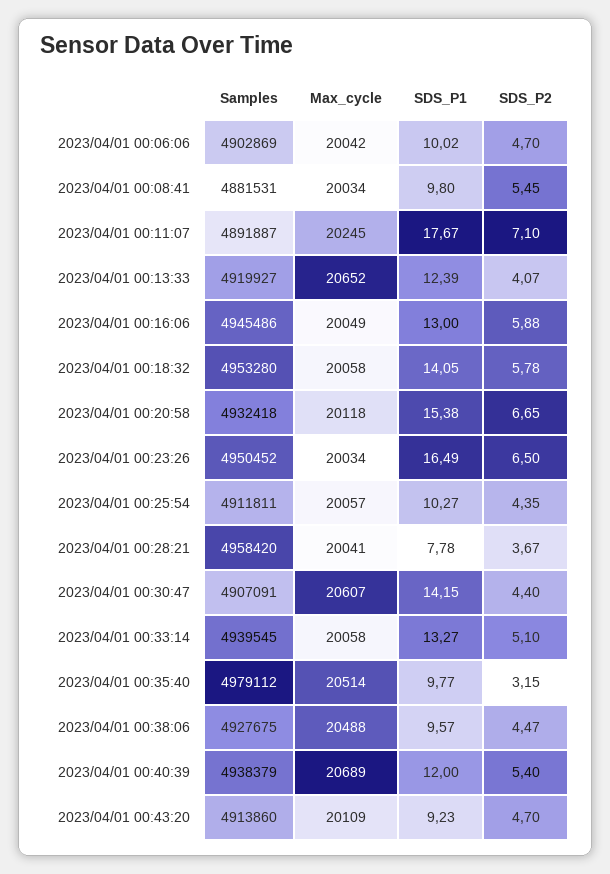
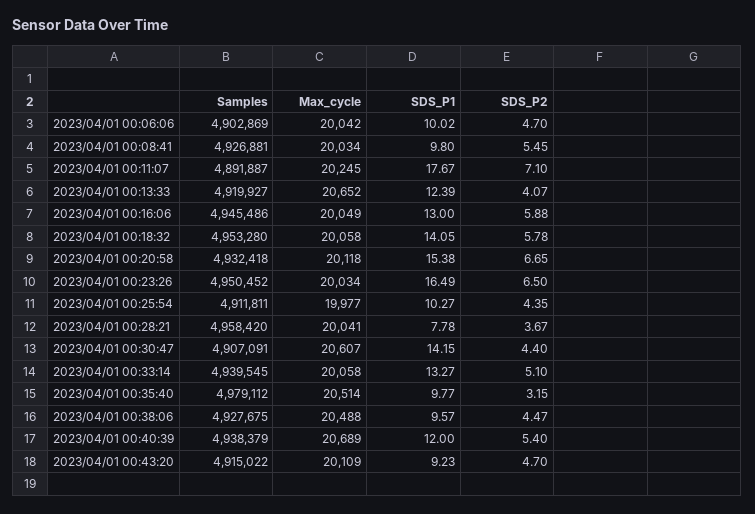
  {
    "Samples": {
      "2023/04/01 00:06:06": 4902869,
-     "2023/04/01 00:08:41": 4881531,
+     "2023/04/01 00:08:41": 4926881,
      "2023/04/01 00:11:07": 4891887,
      "2023/04/01 00:13:33": 4919927,
      "2023/04/01 00:16:06": 4945486,
      "2023/04/01 00:18:32": 4953280,
      "2023/04/01 00:20:58": 4932418,
      "2023/04/01 00:23:26": 4950452,
      "2023/04/01 00:25:54": 4911811,
      "2023/04/01 00:28:21": 4958420,
      "2023/04/01 00:30:47": 4907091,
      "2023/04/01 00:33:14": 4939545,
      "2023/04/01 00:35:40": 4979112,
      "2023/04/01 00:38:06": 4927675,
      "2023/04/01 00:40:39": 4938379,
-     "2023/04/01 00:43:20": 4913860
+     "2023/04/01 00:43:20": 4915022
    },
    "Max_cycle": {
      "2023/04/01 00:06:06": 20042,
      "2023/04/01 00:08:41": 20034,
      "2023/04/01 00:11:07": 20245,
      "2023/04/01 00:13:33": 20652,
      "2023/04/01 00:16:06": 20049,
      "2023/04/01 00:18:32": 20058,
      "2023/04/01 00:20:58": 20118,
      "2023/04/01 00:23:26": 20034,
-     "2023/04/01 00:25:54": 20057,
+     "2023/04/01 00:25:54": 19977,
      "2023/04/01 00:28:21": 20041,
      "2023/04/01 00:30:47": 20607,
      "2023/04/01 00:33:14": 20058,
      "2023/04/01 00:35:40": 20514,
      "2023/04/01 00:38:06": 20488,
      "2023/04/01 00:40:39": 20689,
      "2023/04/01 00:43:20": 20109
    },
    "SDS_P1": {
      "2023/04/01 00:06:06": 10.02,
      "2023/04/01 00:08:41": 9.8,
      "2023/04/01 00:11:07": 17.67,
      "2023/04/01 00:13:33": 12.39,
      "2023/04/01 00:16:06": 13,
      "2023/04/01 00:18:32": 14.05,
      "2023/04/01 00:20:58": 15.38,
      "2023/04/01 00:23:26": 16.49,
      "2023/04/01 00:25:54": 10.27,
      "2023/04/01 00:28:21": 7.78,
      "2023/04/01 00:30:47": 14.15,
      "2023/04/01 00:33:14": 13.27,
      "2023/04/01 00:35:40": 9.77,
      "2023/04/01 00:38:06": 9.57,
      "2023/04/01 00:40:39": 12,
      "2023/04/01 00:43:20": 9.23
    },
    "SDS_P2": {
      "2023/04/01 00:06:06": 4.7,
      "2023/04/01 00:08:41": 5.45,
      "2023/04/01 00:11:07": 7.1,
      "2023/04/01 00:13:33": 4.07,
      "2023/04/01 00:16:06": 5.88,
      "2023/04/01 00:18:32": 5.78,
      "2023/04/01 00:20:58": 6.65,
      "2023/04/01 00:23:26": 6.5,
      "2023/04/01 00:25:54": 4.35,
      "2023/04/01 00:28:21": 3.67,
      "2023/04/01 00:30:47": 4.4,
      "2023/04/01 00:33:14": 5.1,
      "2023/04/01 00:35:40": 3.15,
      "2023/04/01 00:38:06": 4.47,
      "2023/04/01 00:40:39": 5.4,
      "2023/04/01 00:43:20": 4.7
    }
  }

